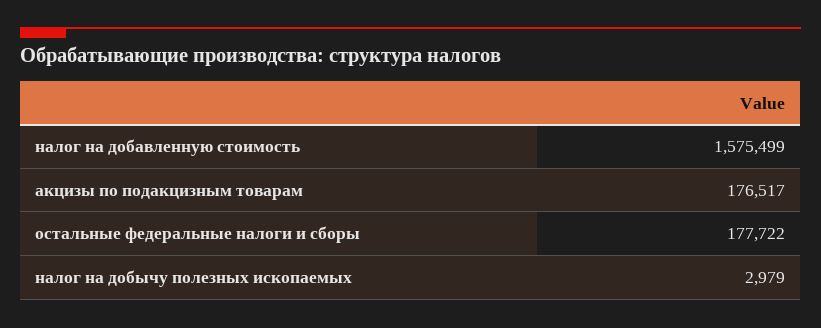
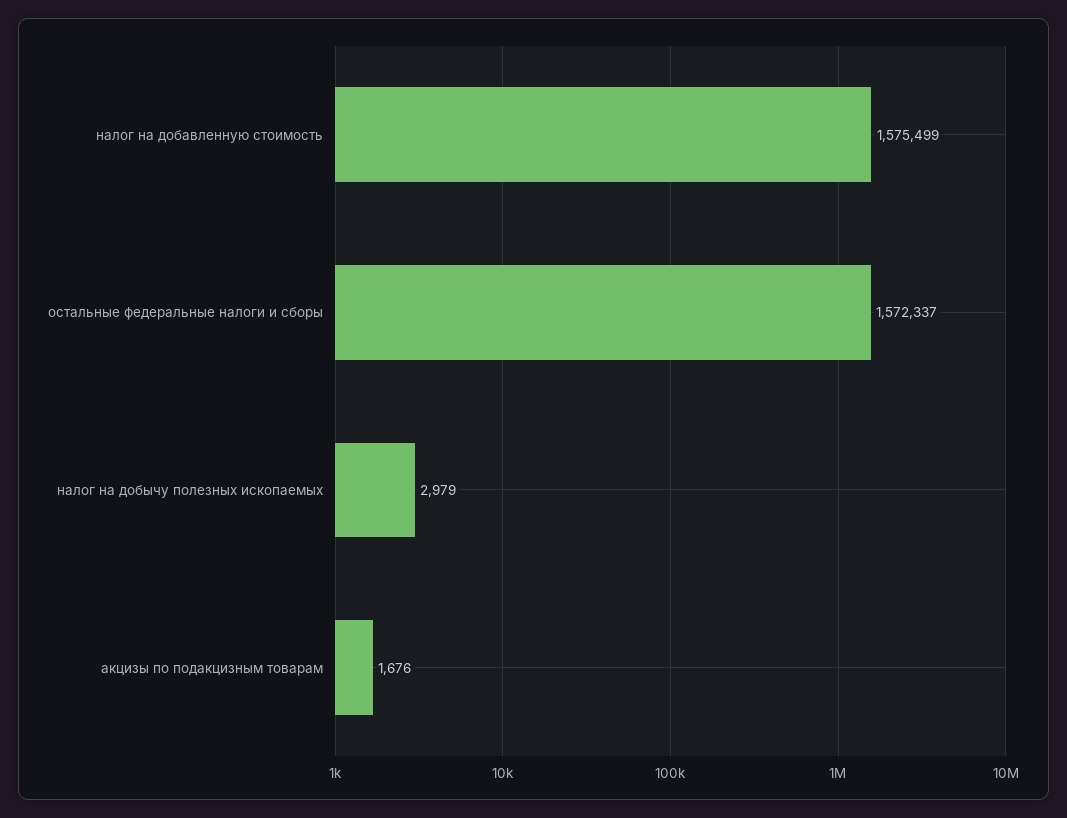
  {
    "налог на добавленную стоимость": 1575499,
-   "акцизы по подакцизным товарам": 176517,
+   "акцизы по подакцизным товарам": 1676,
-   "остальные федеральные налоги и сборы": 177722,
+   "остальные федеральные налоги и сборы": 1572337,
    "налог на добычу полезных ископаемых": 2979
  }

